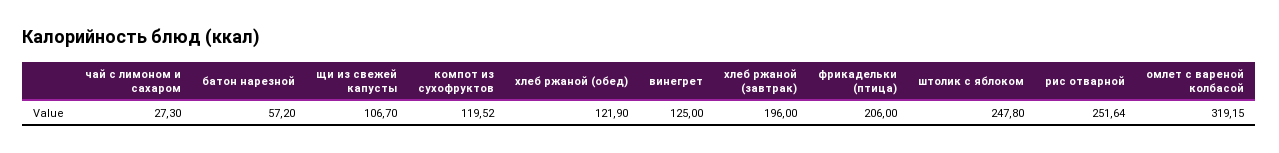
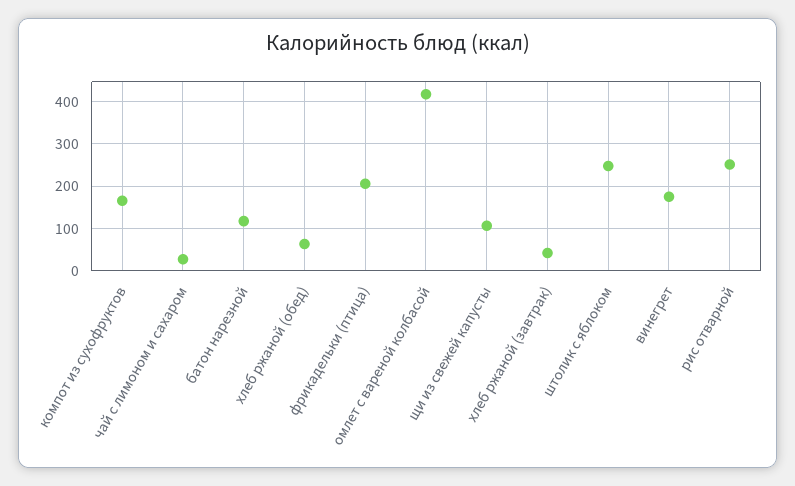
  {
    "чай с лимоном и сахаром": 27.3,
-   "батон нарезной": 57.2,
+   "батон нарезной": 120,
    "щи из свежей капусты": 106.7,
-   "компот из сухофруктов": 119.52,
+   "компот из сухофруктов": 160,
-   "хлеб ржаной (обед)": 121.9,
+   "хлеб ржаной (обед)": 60,
-   "винегрет": 125,
+   "винегрет": 180,
-   "хлеб ржаной (завтрак)": 196,
+   "хлеб ржаной (завтрак)": 40,
    "фрикадельки (птица)": 206,
    "штолик с яблоком": 247.8,
    "рис отварной": 251.64,
-   "омлет с вареной колбасой": 319.15
+   "омлет с вареной колбасой": 420
  }

